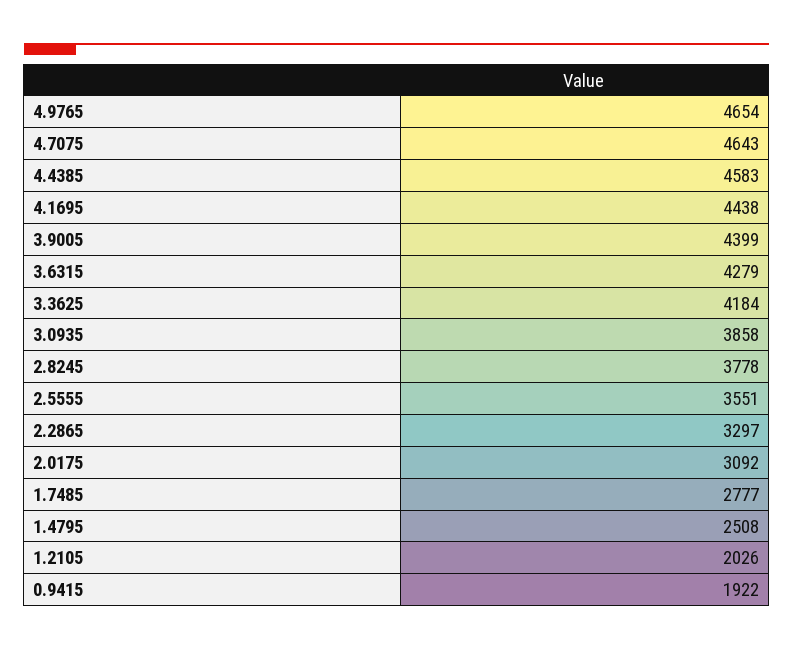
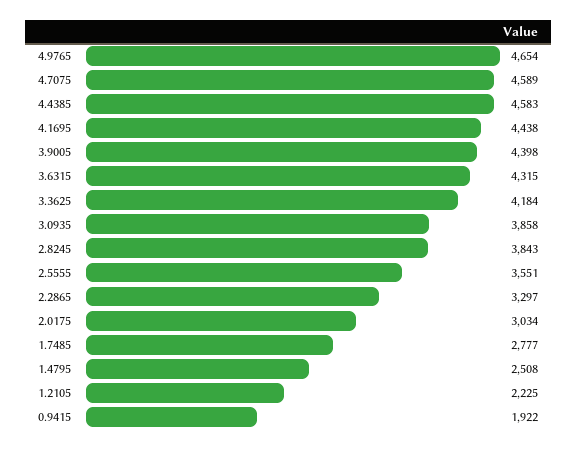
  {
    "4.9765": 4654,
-   "4.7075": 4643,
+   "4.7075": 4589,
    "4.4385": 4583,
    "4.1695": 4438,
-   "3.9005": 4399,
+   "3.9005": 4398,
-   "3.6315": 4279,
+   "3.6315": 4315,
    "3.3625": 4184,
    "3.0935": 3858,
-   "2.8245": 3778,
+   "2.8245": 3843,
    "2.5555": 3551,
    "2.2865": 3297,
-   "2.0175": 3092,
+   "2.0175": 3034,
    "1.7485": 2777,
    "1.4795": 2508,
-   "1.2105": 2026,
+   "1.2105": 2225,
    "0.9415": 1922
  }

